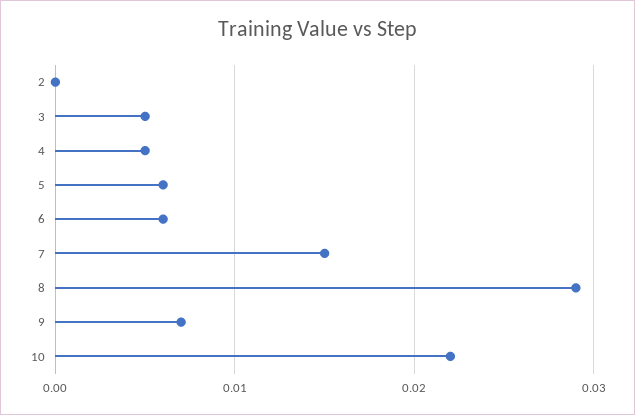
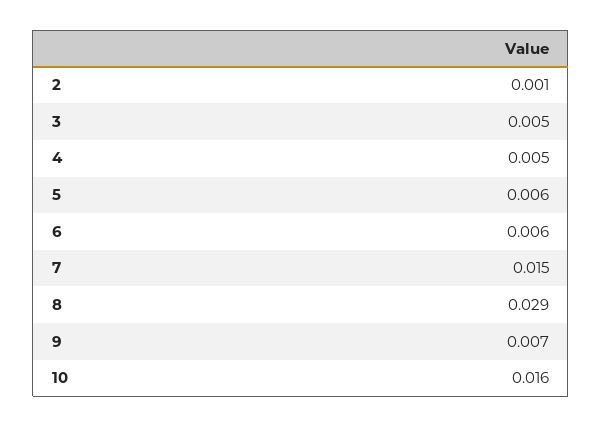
  {
-   "2": 0,
+   "2": 0.001,
    "3": 0.005,
    "4": 0.005,
    "5": 0.006,
    "6": 0.006,
    "7": 0.015,
    "8": 0.029,
    "9": 0.007,
-   "10": 0.022
+   "10": 0.016
  }

